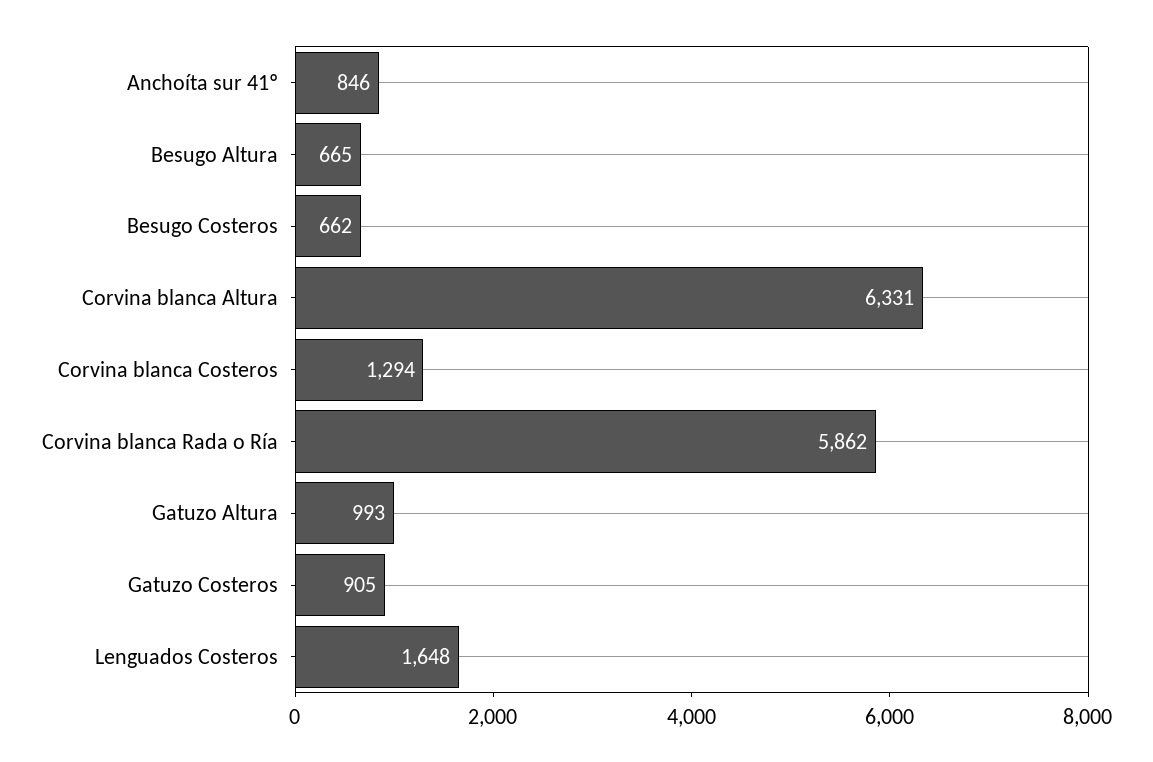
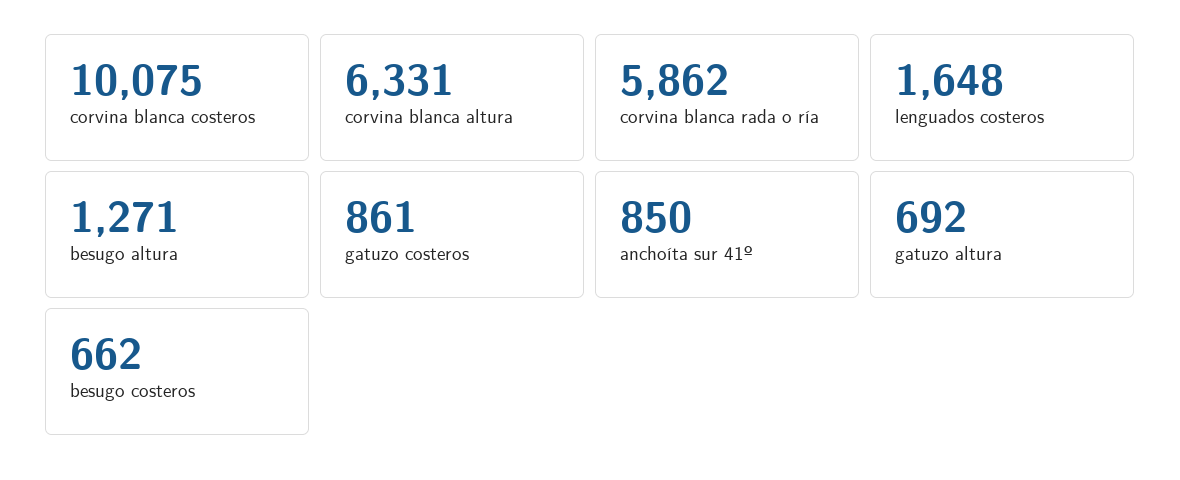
  {
-   "Anchoíta sur 41º": 846,
+   "Anchoíta sur 41º": 850,
-   "Besugo Altura": 665,
+   "Besugo Altura": 1271,
    "Besugo Costeros": 662,
    "Corvina blanca Altura": 6331,
-   "Corvina blanca Costeros": 1294,
+   "Corvina blanca Costeros": 10075,
    "Corvina blanca Rada o Ría": 5862,
-   "Gatuzo Altura": 993,
+   "Gatuzo Altura": 692,
-   "Gatuzo Costeros": 905,
+   "Gatuzo Costeros": 861,
    "Lenguados Costeros": 1648
  }

